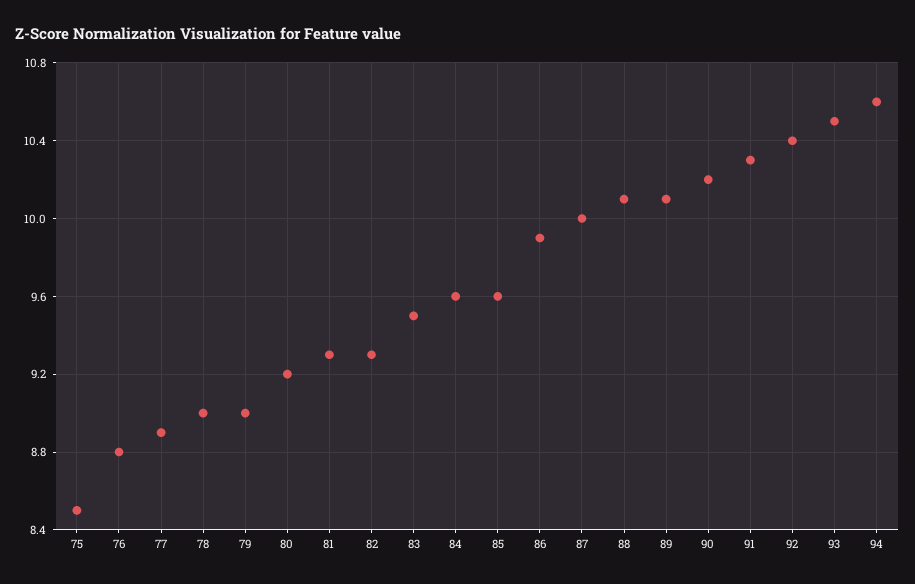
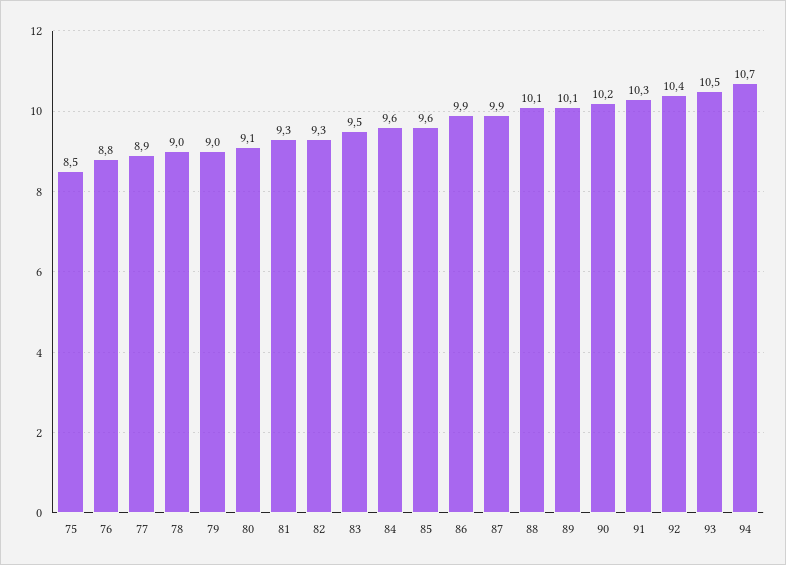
  {
    "75": 8.5,
    "76": 8.8,
    "77": 8.9,
    "78": 9,
    "79": 9,
-   "80": 9.2,
+   "80": 9.1,
    "81": 9.3,
    "82": 9.3,
    "83": 9.5,
    "84": 9.6,
    "85": 9.6,
    "86": 9.9,
-   "87": 10,
+   "87": 9.9,
    "88": 10.1,
    "89": 10.1,
    "90": 10.2,
    "91": 10.3,
    "92": 10.4,
    "93": 10.5,
-   "94": 10.6
+   "94": 10.7
  }

